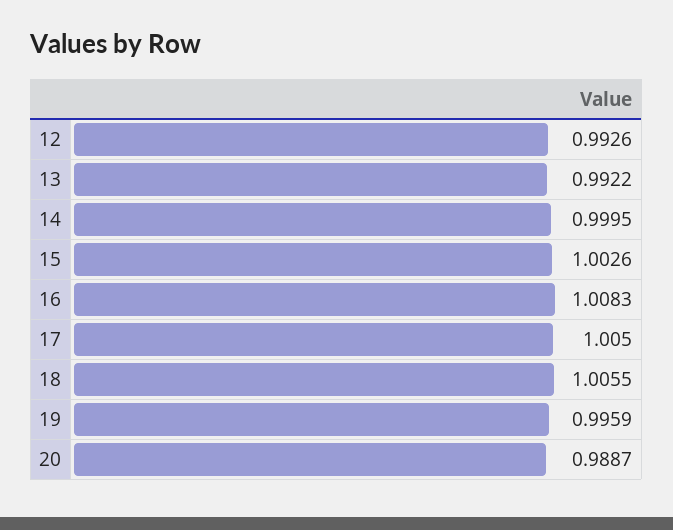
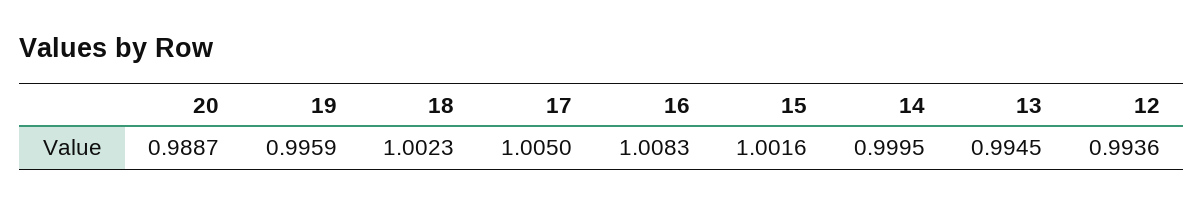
  {
-   "12": 0.9926,
+   "12": 0.9936,
-   "13": 0.9922,
+   "13": 0.9945,
    "14": 0.9995,
-   "15": 1.0026,
+   "15": 1.0016,
    "16": 1.0083,
    "17": 1.005,
-   "18": 1.0055,
+   "18": 1.0023,
    "19": 0.9959,
    "20": 0.9887
  }

